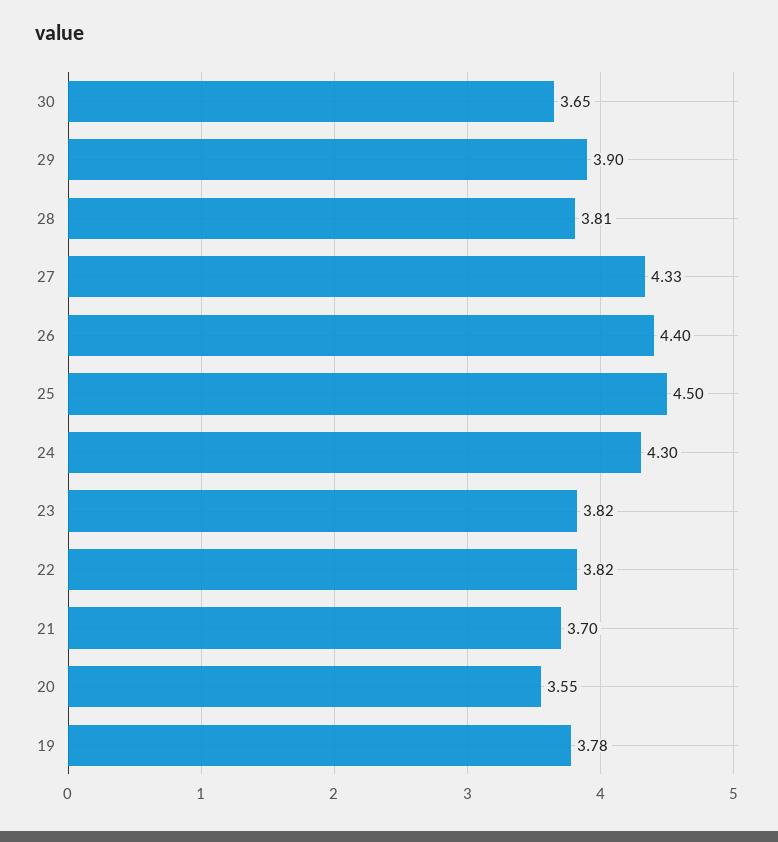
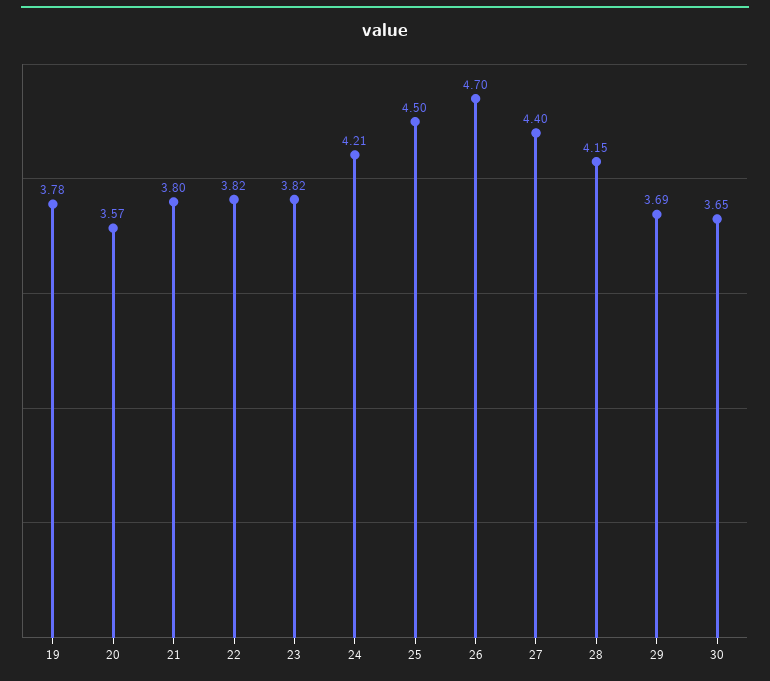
  {
    "30": 3.65,
-   "29": 3.9,
+   "29": 3.69,
-   "28": 3.81,
+   "28": 4.15,
-   "27": 4.33,
+   "27": 4.4,
-   "26": 4.4,
+   "26": 4.7,
    "25": 4.5,
-   "24": 4.3,
+   "24": 4.21,
    "23": 3.82,
    "22": 3.82,
-   "21": 3.7,
+   "21": 3.8,
-   "20": 3.55,
+   "20": 3.57,
    "19": 3.78
  }

